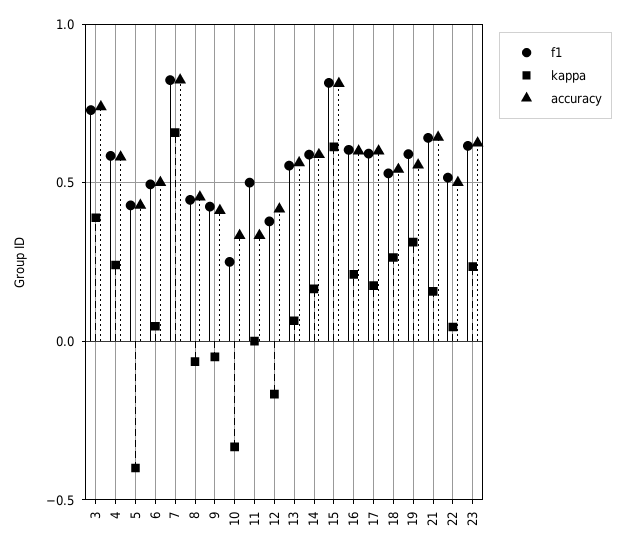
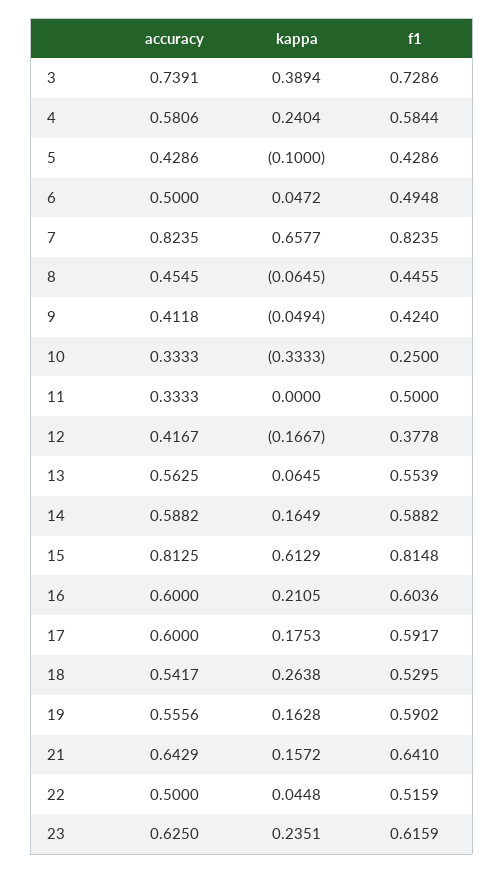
  {
    "f1": {
      "3": 0.7286,
      "4": 0.5844,
      "5": 0.4286,
      "6": 0.4948,
      "7": 0.8235,
      "8": 0.4455,
      "9": 0.424,
      "10": 0.25,
      "11": 0.5,
      "12": 0.3778,
      "13": 0.5539,
      "14": 0.5882,
      "15": 0.8148,
      "16": 0.6036,
      "17": 0.5917,
      "18": 0.5295,
      "19": 0.5902,
      "21": 0.641,
      "22": 0.5159,
      "23": 0.6159
    },
    "kappa": {
      "3": 0.3894,
      "4": 0.2404,
-     "5": -0.4,
+     "5": -0.1,
      "6": 0.0472,
      "7": 0.6577,
      "8": -0.0645,
      "9": -0.0494,
      "10": -0.3333,
      "11": 0,
      "12": -0.1667,
      "13": 0.0645,
      "14": 0.1649,
      "15": 0.6129,
      "16": 0.2105,
      "17": 0.1753,
      "18": 0.2638,
-     "19": 0.3,
+     "19": 0.1628,
      "21": 0.1572,
      "22": 0.0448,
      "23": 0.2351
    },
    "accuracy": {
      "3": 0.7391,
      "4": 0.5806,
      "5": 0.4286,
      "6": 0.5,
      "7": 0.8235,
      "8": 0.4545,
      "9": 0.4118,
      "10": 0.3333,
      "11": 0.3333,
      "12": 0.4167,
      "13": 0.5625,
      "14": 0.5882,
      "15": 0.8125,
      "16": 0.6,
      "17": 0.6,
      "18": 0.5417,
      "19": 0.5556,
      "21": 0.6429,
      "22": 0.5,
      "23": 0.625
    }
  }

